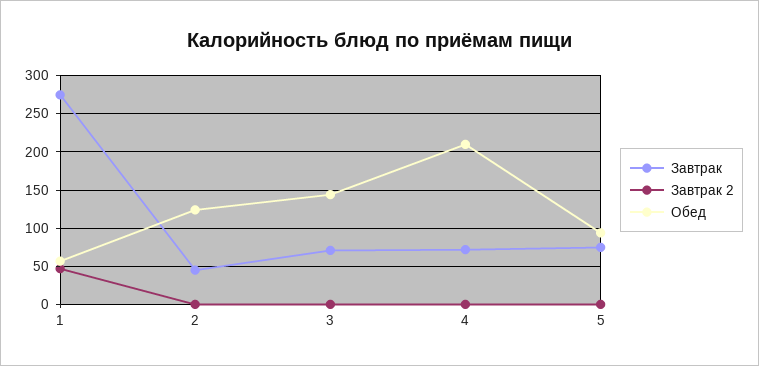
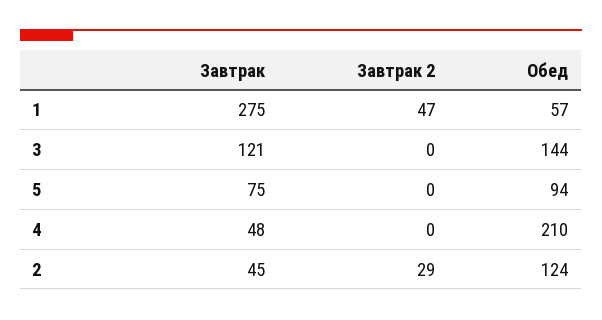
  {
    "Завтрак": {
      "1": 275,
      "2": 45,
-     "3": 70,
+     "3": 121,
-     "4": 70,
+     "4": 48,
      "5": 75
    },
    "Завтрак 2": {
      "1": 47,
-     "2": 0,
+     "2": 29,
      "3": 0,
      "4": 0,
      "5": 0
    },
    "Обед": {
      "1": 57,
      "2": 124,
      "3": 144,
      "4": 210,
      "5": 94
    }
  }

